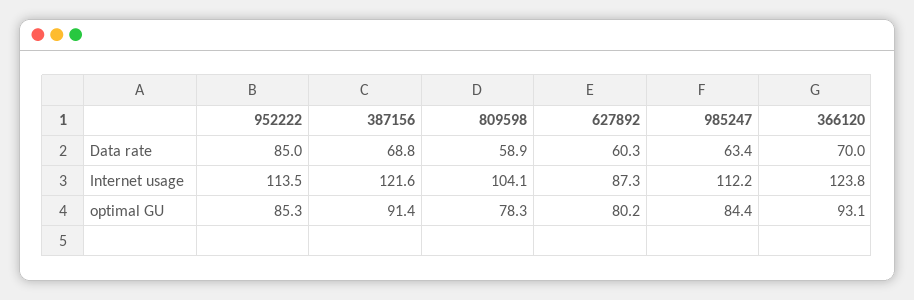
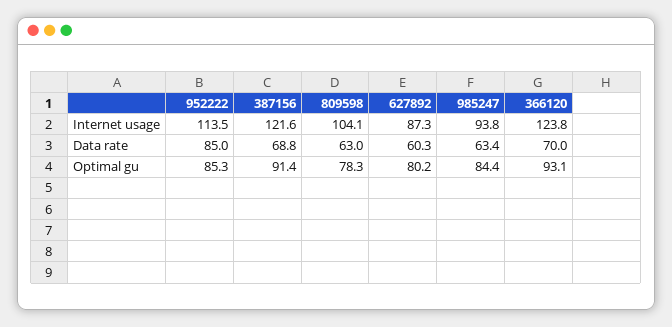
  {
    "952222": {
      "Data rate": 85,
      "Internet usage": 113.5,
      "optimal GU": 85.3
    },
    "387156": {
      "Data rate": 68.8,
      "Internet usage": 121.6,
      "optimal GU": 91.4
    },
    "809598": {
-     "Data rate": 58.9,
+     "Data rate": 63,
      "Internet usage": 104.1,
      "optimal GU": 78.3
    },
    "627892": {
      "Data rate": 60.3,
      "Internet usage": 87.3,
      "optimal GU": 80.2
    },
    "985247": {
      "Data rate": 63.4,
-     "Internet usage": 112.2,
+     "Internet usage": 93.8,
      "optimal GU": 84.4
    },
    "366120": {
      "Data rate": 70,
      "Internet usage": 123.8,
      "optimal GU": 93.1
    }
  }

